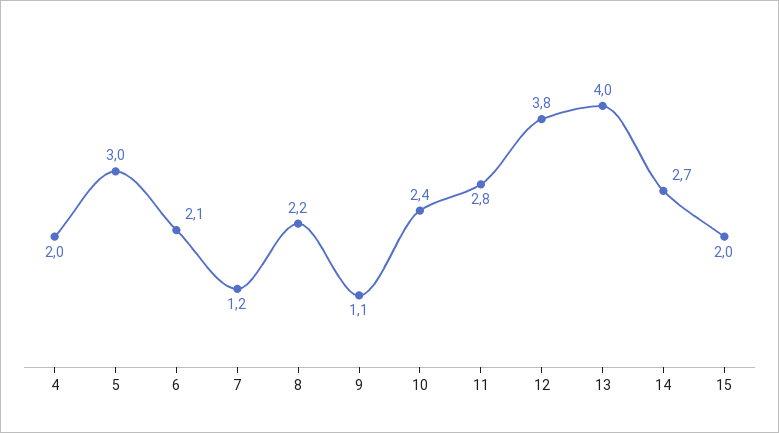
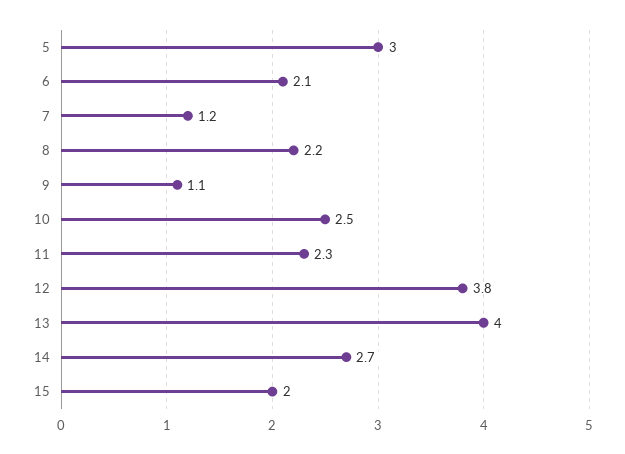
  {
-   "4": 2,
    "5": 3,
    "6": 2.1,
    "7": 1.2,
    "8": 2.2,
    "9": 1.1,
-   "10": 2.4,
+   "10": 2.5,
-   "11": 2.8,
+   "11": 2.3,
    "12": 3.8,
    "13": 4,
    "14": 2.7,
    "15": 2
  }

